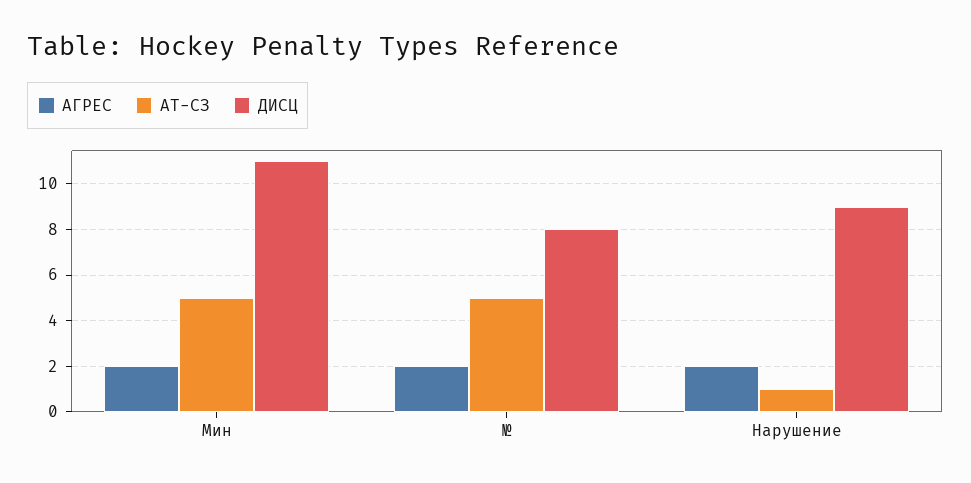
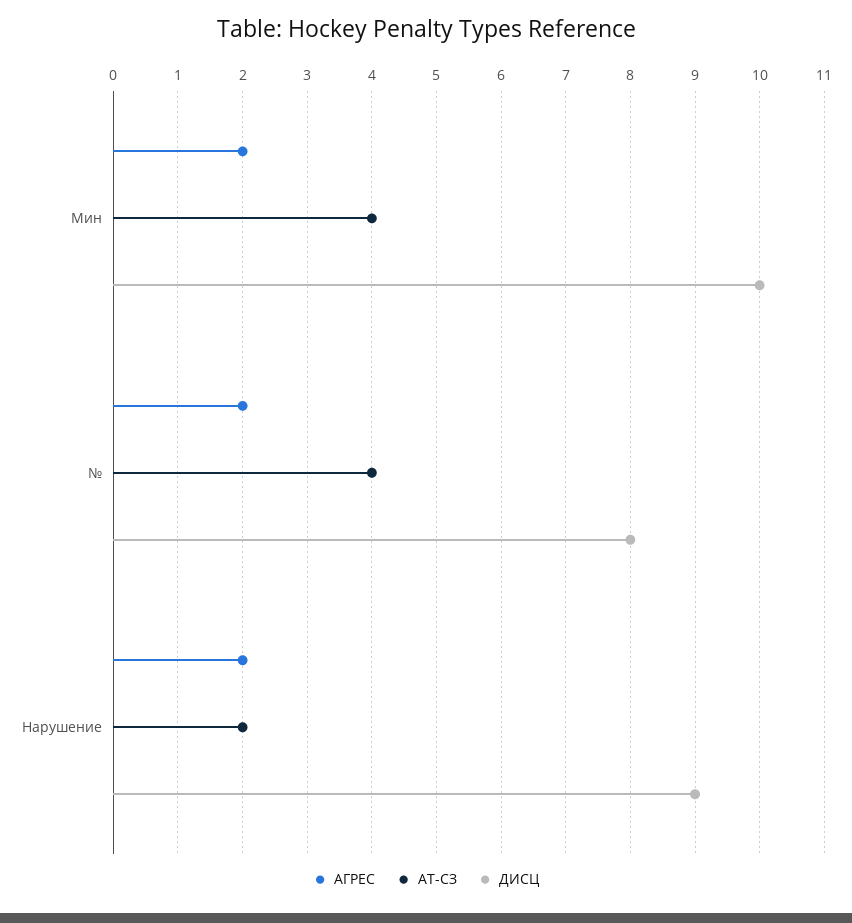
  {
    "АГРЕС": {
      "Мин": 2,
      "№": 2,
      "Нарушение": 2
    },
    "АТ-СЗ": {
-     "Мин": 5,
+     "Мин": 4,
-     "№": 5,
+     "№": 4,
-     "Нарушение": 1
+     "Нарушение": 2
    },
    "ДИСЦ": {
-     "Мин": 11,
+     "Мин": 10,
      "№": 8,
      "Нарушение": 9
    }
  }

